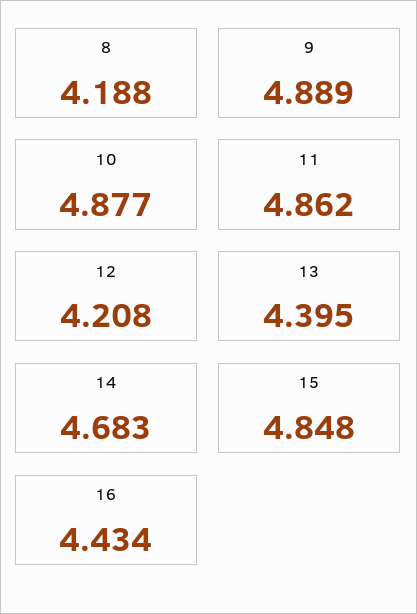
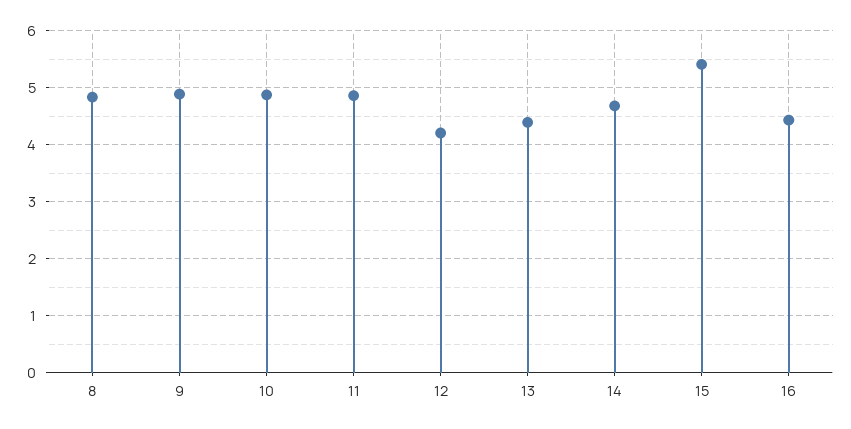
  {
-   "8": 4.188,
+   "8": 4.8,
    "9": 4.889,
    "10": 4.877,
    "11": 4.862,
    "12": 4.208,
    "13": 4.395,
    "14": 4.683,
-   "15": 4.848,
+   "15": 5.4,
    "16": 4.434
  }

